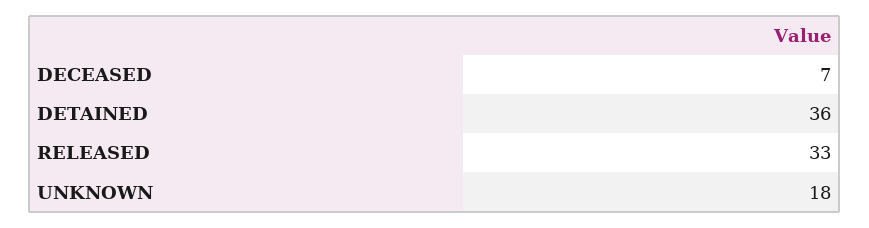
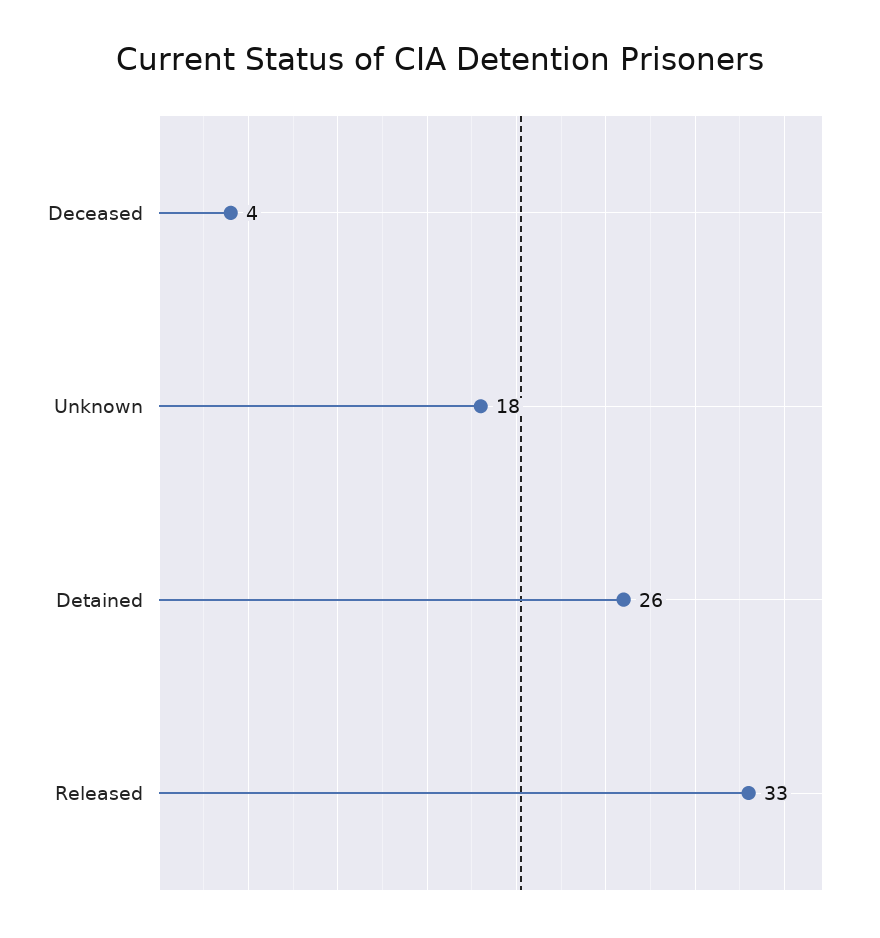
  {
-   "DECEASED": 7,
+   "DECEASED": 4,
-   "DETAINED": 36,
+   "DETAINED": 26,
    "RELEASED": 33,
    "UNKNOWN": 18
  }

